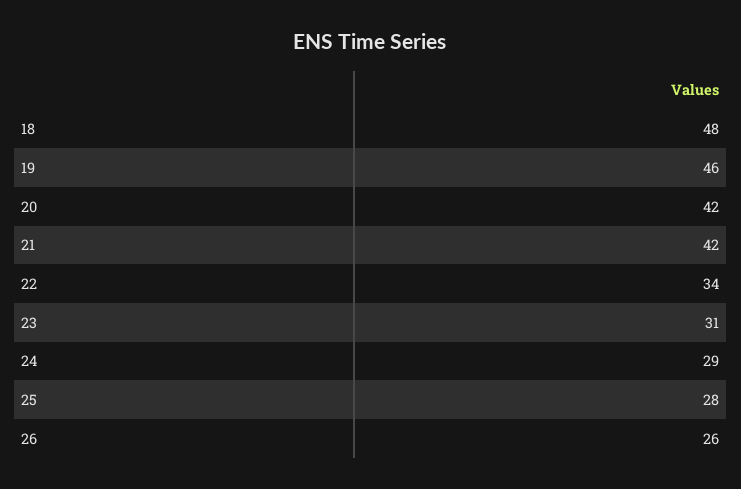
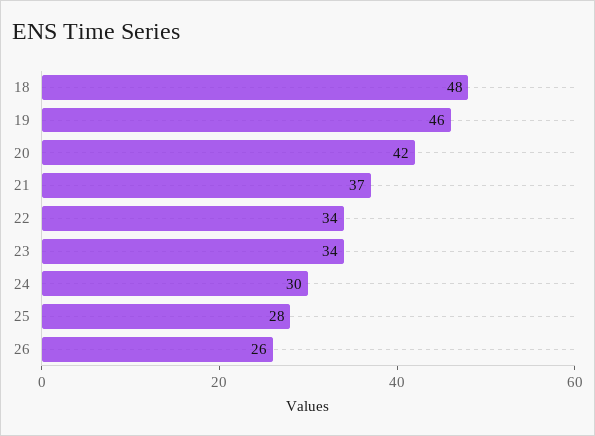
  {
    "18": 48,
    "19": 46,
    "20": 42,
-   "21": 42,
+   "21": 37,
    "22": 34,
-   "23": 31,
+   "23": 34,
-   "24": 29,
+   "24": 30,
    "25": 28,
    "26": 26
  }

